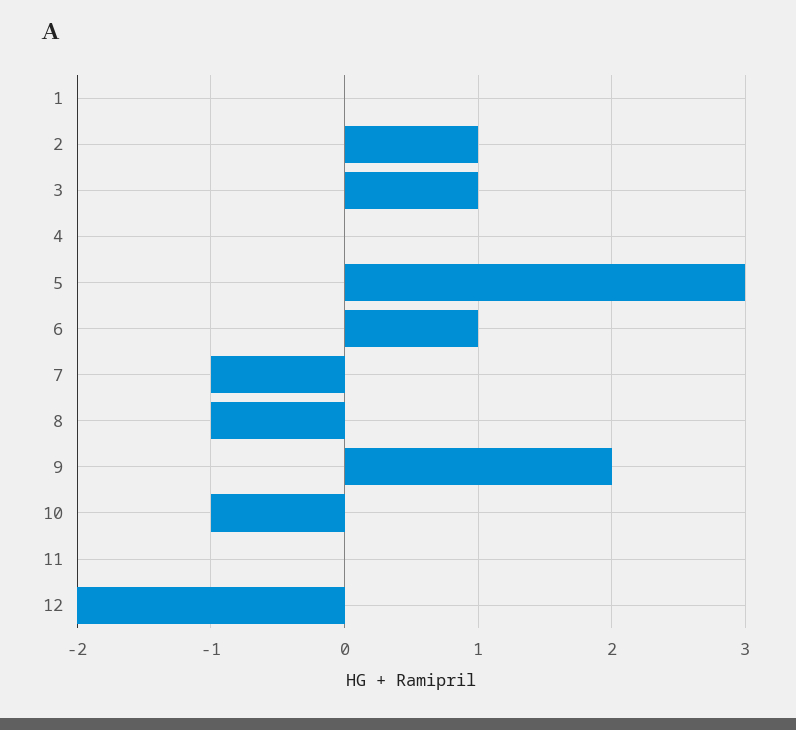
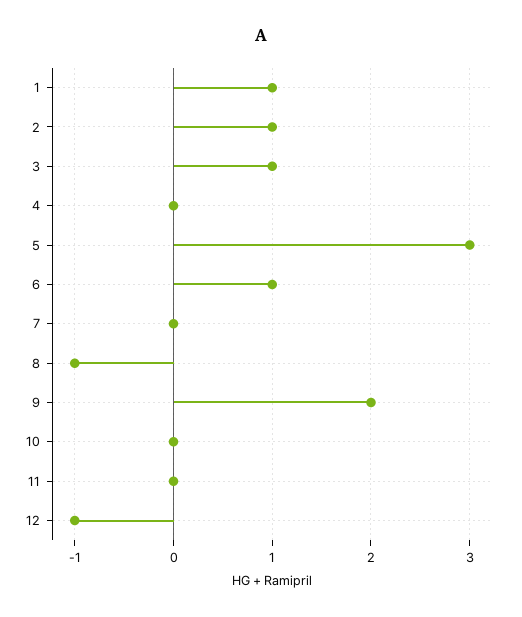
  {
-   "1": 0,
+   "1": 1,
    "2": 1,
    "3": 1,
    "4": 0,
    "5": 3,
    "6": 1,
-   "7": -1,
+   "7": 0,
    "8": -1,
    "9": 2,
-   "10": -1,
+   "10": 0,
    "11": 0,
-   "12": -2
+   "12": -1
  }

